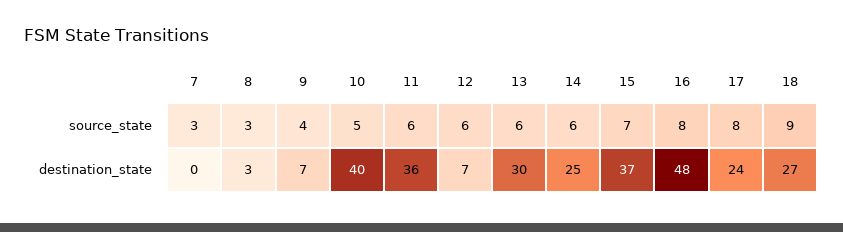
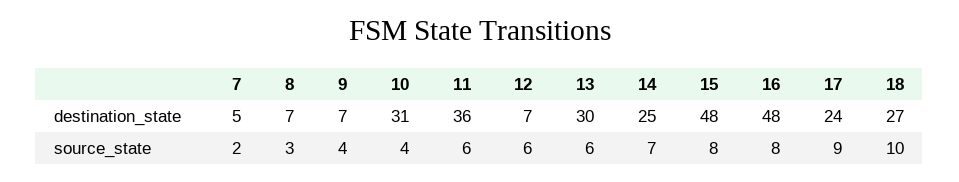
  {
    "7": {
-     "source_state": 3,
+     "source_state": 2,
-     "destination_state": 0
+     "destination_state": 5
    },
    "8": {
      "source_state": 3,
-     "destination_state": 3
+     "destination_state": 7
    },
    "9": {
      "source_state": 4,
      "destination_state": 7
    },
    "10": {
-     "source_state": 5,
+     "source_state": 4,
-     "destination_state": 40
+     "destination_state": 31
    },
    "11": {
      "source_state": 6,
      "destination_state": 36
    },
    "12": {
      "source_state": 6,
      "destination_state": 7
    },
    "13": {
      "source_state": 6,
      "destination_state": 30
    },
    "14": {
-     "source_state": 6,
+     "source_state": 7,
      "destination_state": 25
    },
    "15": {
-     "source_state": 7,
+     "source_state": 8,
-     "destination_state": 37
+     "destination_state": 48
    },
    "16": {
      "source_state": 8,
      "destination_state": 48
    },
    "17": {
-     "source_state": 8,
+     "source_state": 9,
      "destination_state": 24
    },
    "18": {
-     "source_state": 9,
+     "source_state": 10,
      "destination_state": 27
    }
  }

